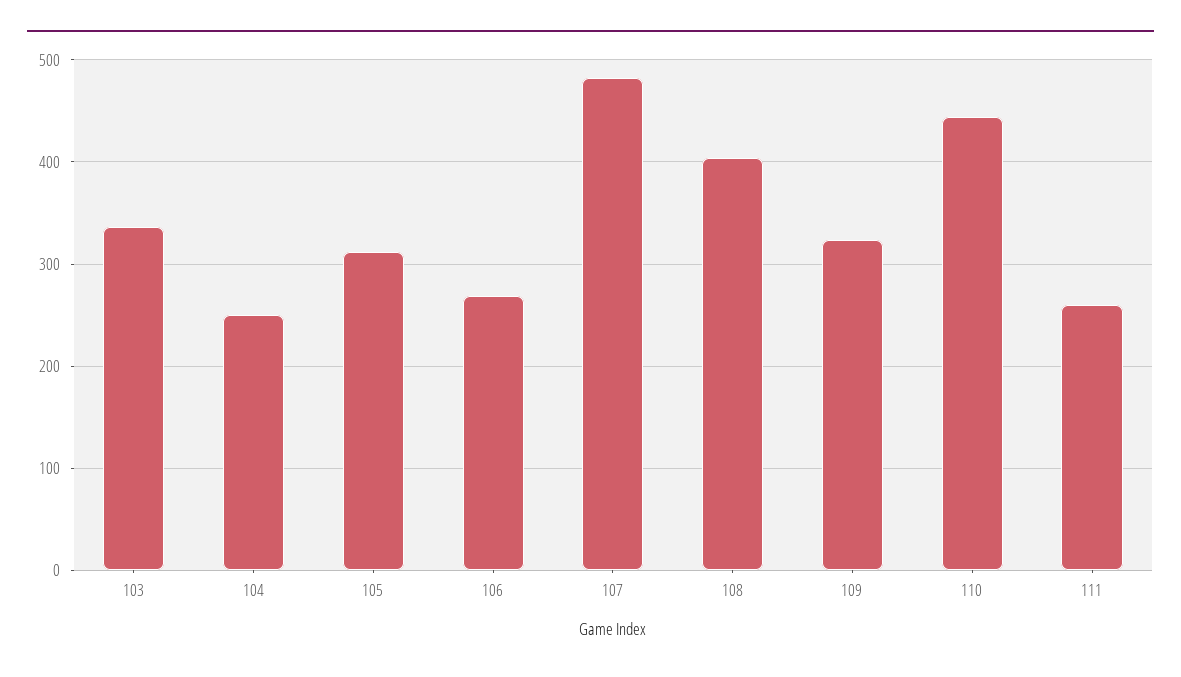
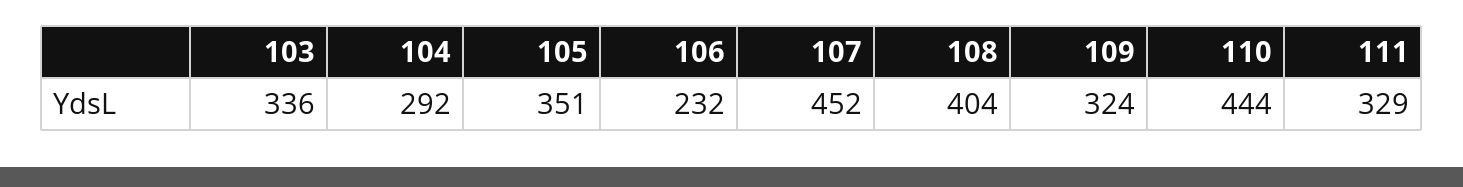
  {
    "103": 336,
-   "104": 250,
+   "104": 292,
-   "105": 310,
+   "105": 351,
-   "106": 270,
+   "106": 232,
-   "107": 480,
+   "107": 452,
    "108": 404,
    "109": 324,
    "110": 444,
-   "111": 260
+   "111": 329
  }

